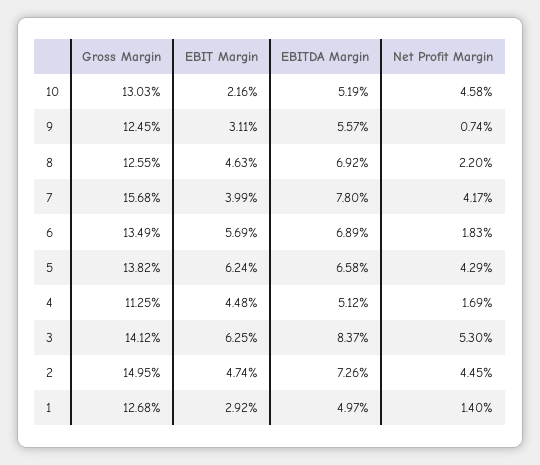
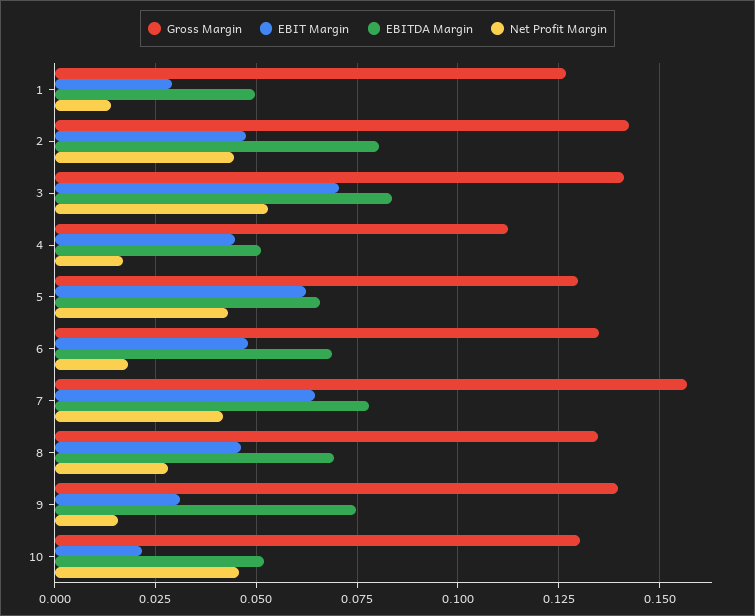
  {
    "Gross Margin": {
      "10": 0.1303,
-     "9": 0.1245,
+     "9": 0.14,
-     "8": 0.1255,
+     "8": 0.135,
      "7": 0.1568,
      "6": 0.1349,
-     "5": 0.1382,
+     "5": 0.13,
      "4": 0.1125,
      "3": 0.1412,
-     "2": 0.1495,
+     "2": 0.1425,
      "1": 0.1268
    },
    "EBIT Margin": {
      "10": 0.0216,
      "9": 0.0311,
      "8": 0.0463,
-     "7": 0.0399,
+     "7": 0.065,
-     "6": 0.0569,
+     "6": 0.0475,
      "5": 0.0624,
      "4": 0.0448,
-     "3": 0.0625,
+     "3": 0.07,
      "2": 0.0474,
      "1": 0.0292
    },
    "EBITDA Margin": {
      "10": 0.0519,
-     "9": 0.0557,
+     "9": 0.075,
      "8": 0.0692,
      "7": 0.078,
      "6": 0.0689,
      "5": 0.0658,
      "4": 0.0512,
      "3": 0.0837,
-     "2": 0.0726,
+     "2": 0.08,
      "1": 0.0497
    },
    "Net Profit Margin": {
      "10": 0.0458,
-     "9": 0.0074,
+     "9": 0.015,
-     "8": 0.022,
+     "8": 0.0275,
      "7": 0.0417,
      "6": 0.0183,
      "5": 0.0429,
      "4": 0.0169,
      "3": 0.053,
      "2": 0.0445,
      "1": 0.014
    }
  }

